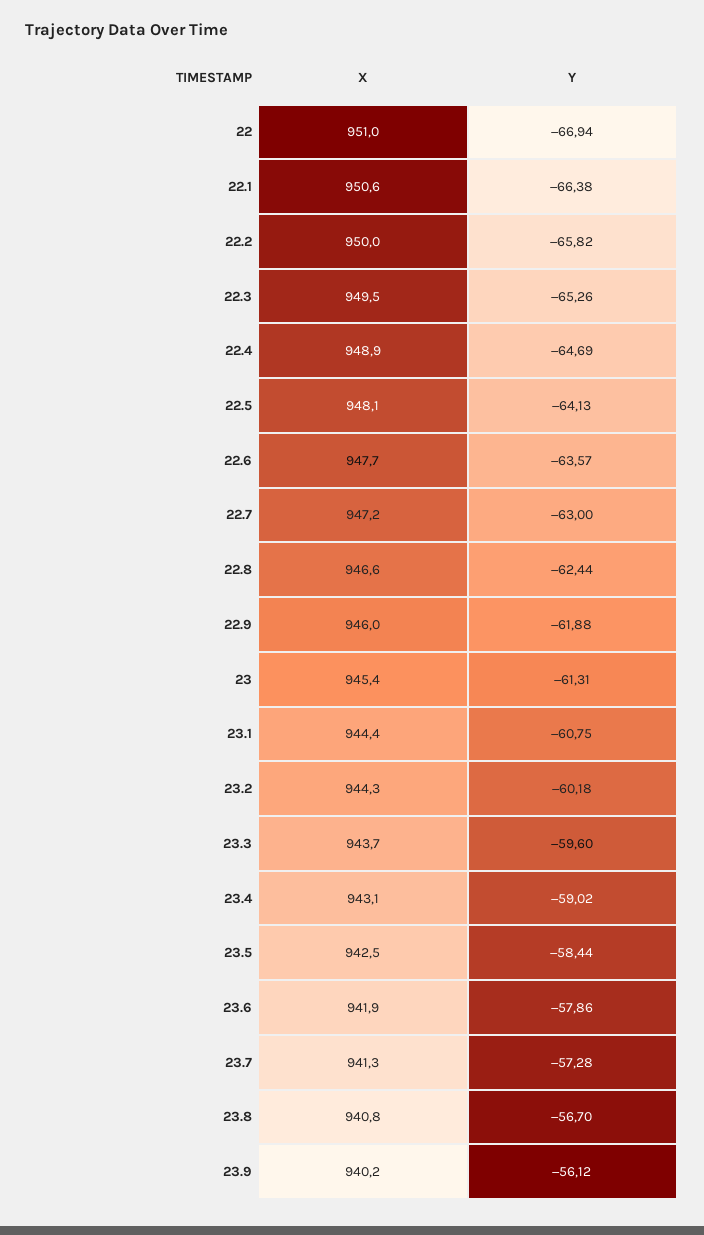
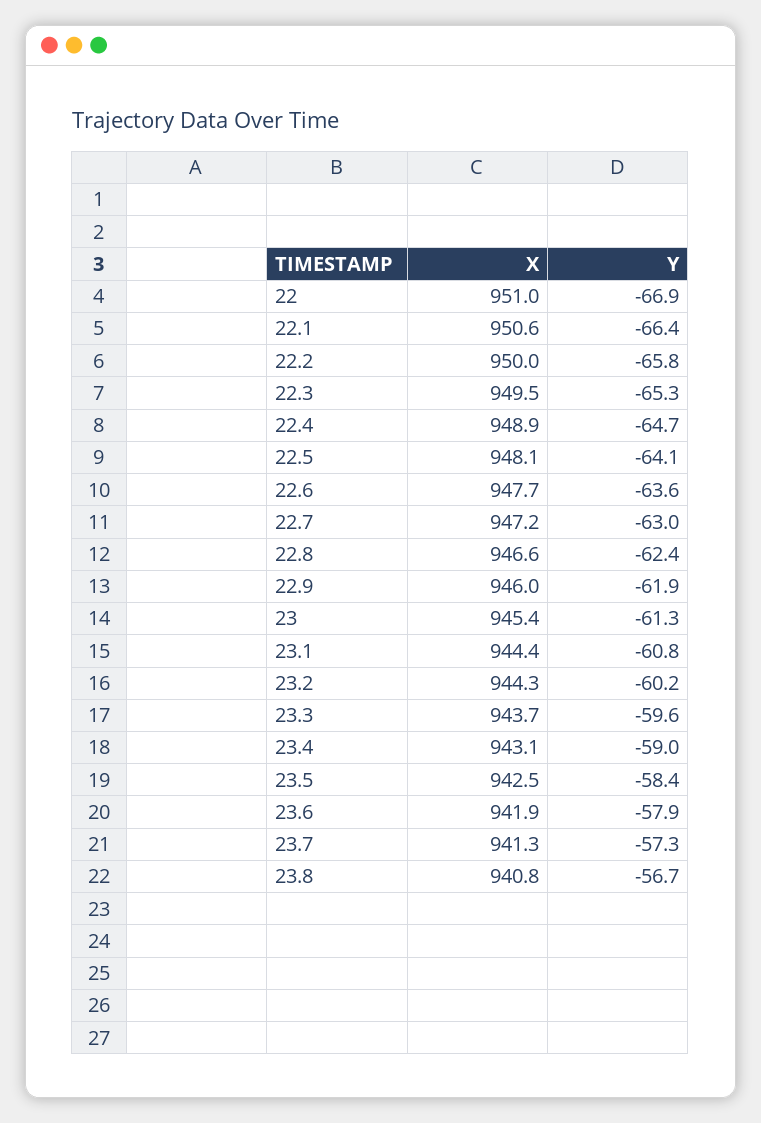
  {
    "X": {
      "22": 951,
      "22.1": 950.6,
      "22.2": 950,
      "22.3": 949.5,
      "22.4": 948.9,
      "22.5": 948.1,
      "22.6": 947.7,
      "22.7": 947.2,
      "22.8": 946.6,
      "22.9": 946,
      "23": 945.4,
      "23.1": 944.4,
      "23.2": 944.3,
      "23.3": 943.7,
      "23.4": 943.1,
      "23.5": 942.5,
      "23.6": 941.9,
      "23.7": 941.3,
-     "23.8": 940.8,
+     "23.8": 940.8
-     "23.9": 940.2
    },
    "Y": {
      "22": -66.94,
      "22.1": -66.38,
      "22.2": -65.82,
      "22.3": -65.26,
      "22.4": -64.69,
      "22.5": -64.13,
      "22.6": -63.57,
      "22.7": -63,
      "22.8": -62.44,
      "22.9": -61.88,
      "23": -61.31,
      "23.1": -60.75,
      "23.2": -60.18,
      "23.3": -59.6,
      "23.4": -59.02,
      "23.5": -58.44,
      "23.6": -57.86,
      "23.7": -57.28,
-     "23.8": -56.7,
+     "23.8": -56.7
-     "23.9": -56.12
    }
  }

